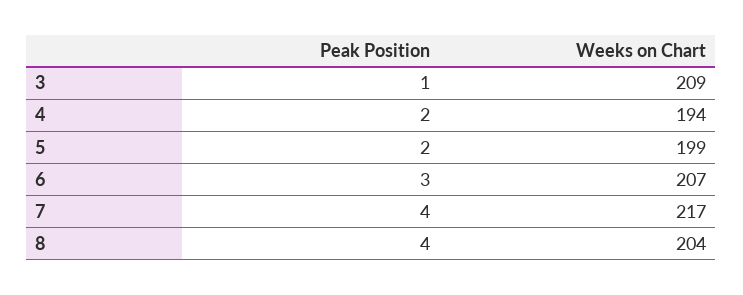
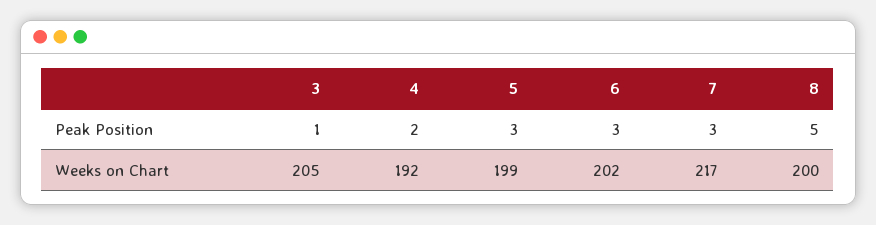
  {
    "Peak Position": {
      "3": 1,
      "4": 2,
-     "5": 2,
+     "5": 3,
      "6": 3,
-     "7": 4,
+     "7": 3,
-     "8": 4
+     "8": 5
    },
    "Weeks on Chart": {
-     "3": 209,
+     "3": 205,
-     "4": 194,
+     "4": 192,
      "5": 199,
-     "6": 207,
+     "6": 202,
      "7": 217,
-     "8": 204
+     "8": 200
    }
  }

